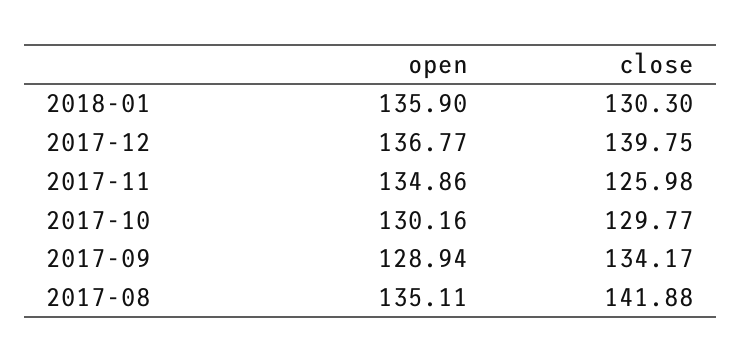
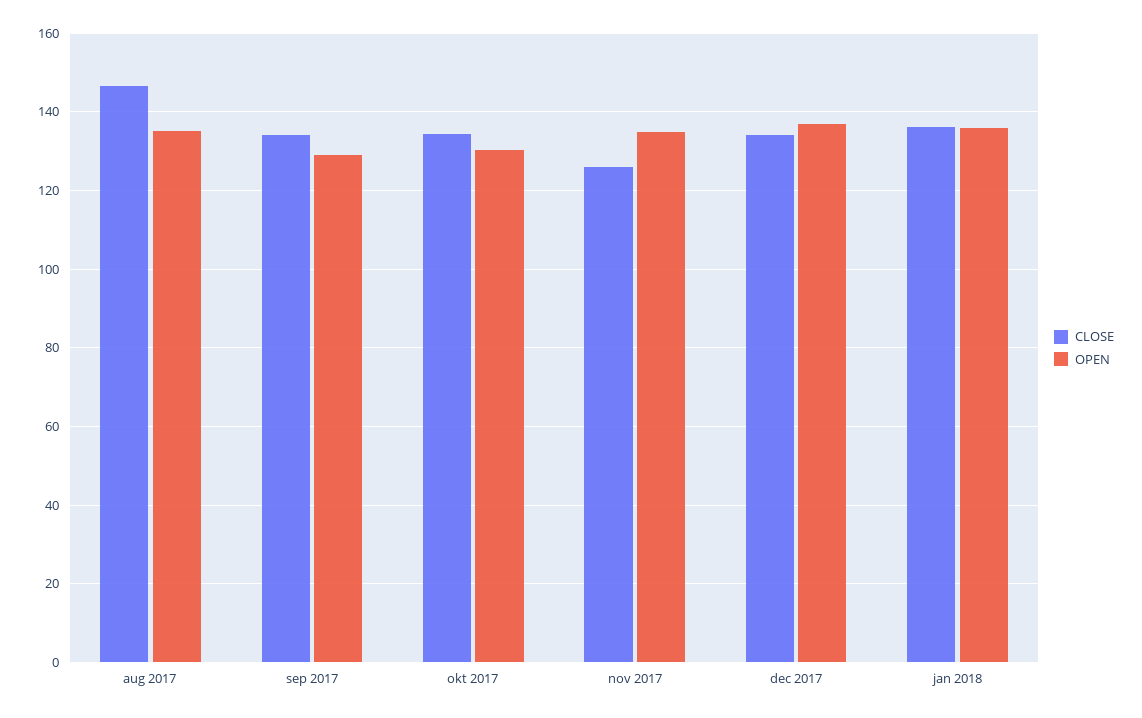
  {
    "open": {
      "2018-01": 135.9,
      "2017-12": 136.77,
      "2017-11": 134.86,
      "2017-10": 130.16,
      "2017-09": 128.94,
      "2017-08": 135.11
    },
    "close": {
-     "2018-01": 130.3,
+     "2018-01": 136,
-     "2017-12": 139.75,
+     "2017-12": 134,
      "2017-11": 125.98,
-     "2017-10": 129.77,
+     "2017-10": 134,
      "2017-09": 134.17,
-     "2017-08": 141.88
+     "2017-08": 146
    }
  }

